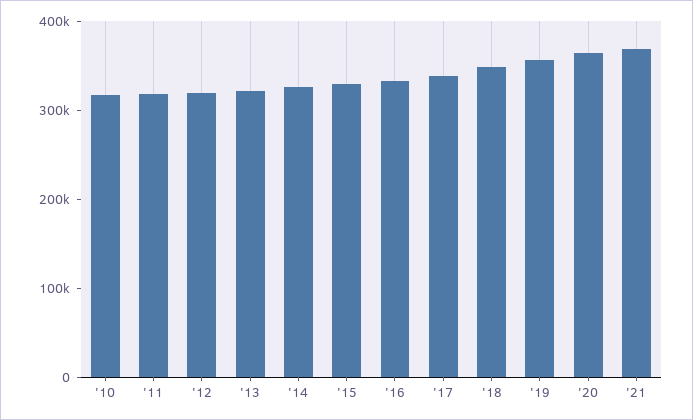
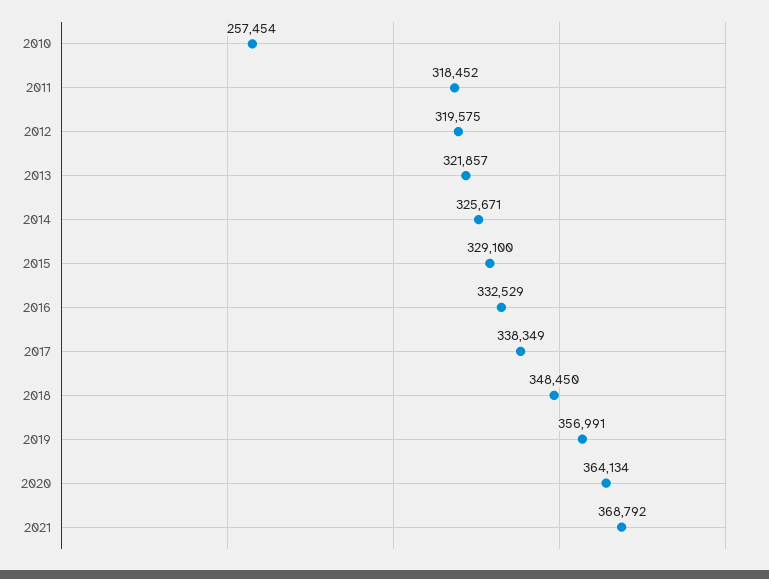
  {
-   "'10": 320000,
+   "'10": 257454,
    "'11": 318452,
    "'12": 319575,
    "'13": 321857,
    "'14": 325671,
    "'15": 329100,
    "'16": 332529,
    "'17": 338349,
    "'18": 348450,
    "'19": 356991,
    "'20": 364134,
    "'21": 368792
  }

